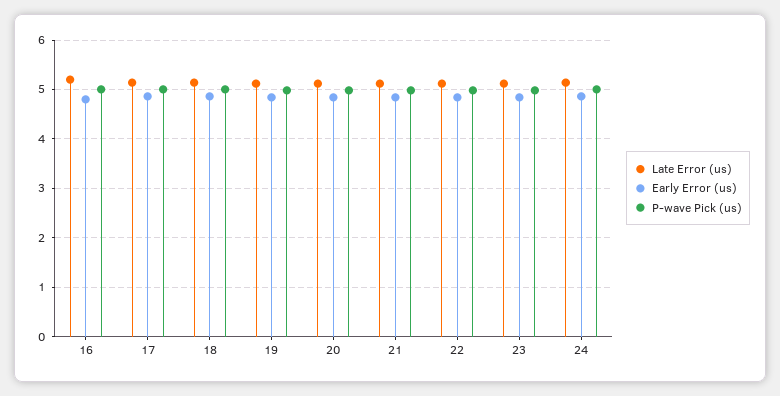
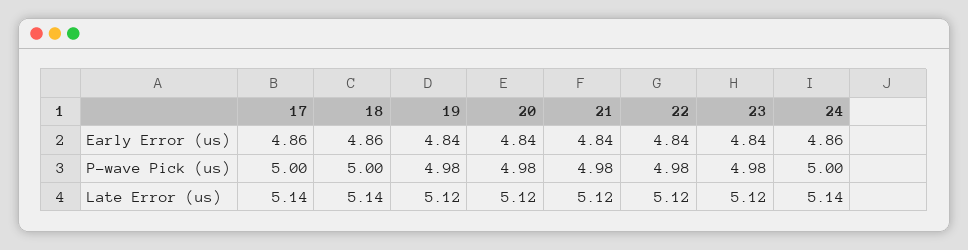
  {
    "Late Error (us)": {
-     "16": 5.2,
      "17": 5.14,
      "18": 5.14,
      "19": 5.12,
      "20": 5.12,
      "21": 5.12,
      "22": 5.12,
      "23": 5.12,
      "24": 5.14
    },
    "Early Error (us)": {
-     "16": 4.8,
      "17": 4.86,
      "18": 4.86,
      "19": 4.84,
      "20": 4.84,
      "21": 4.84,
      "22": 4.84,
      "23": 4.84,
      "24": 4.86
    },
    "P-wave Pick (us)": {
-     "16": 5,
      "17": 5,
      "18": 5,
      "19": 4.98,
      "20": 4.98,
      "21": 4.98,
      "22": 4.98,
      "23": 4.98,
      "24": 5
    }
  }

